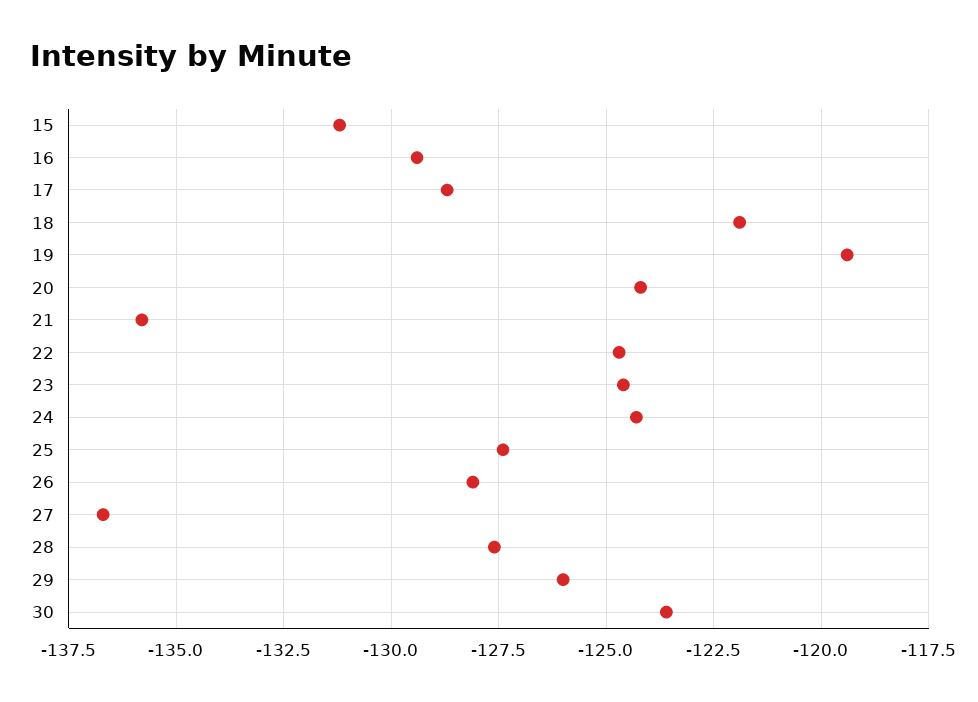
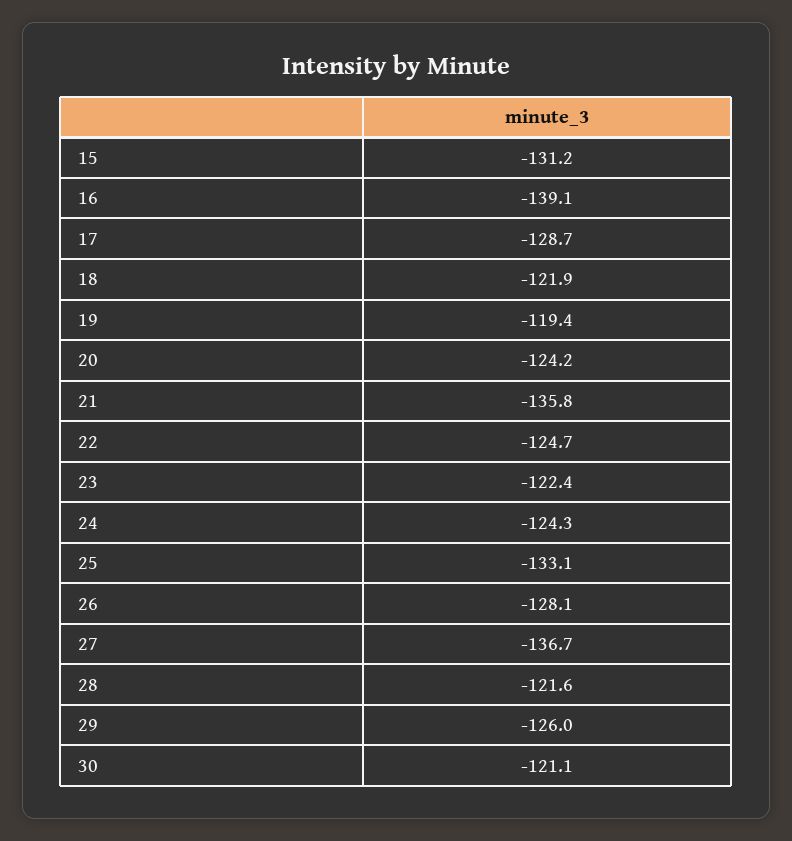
  {
    "15": -131.2,
-   "16": -129.5,
+   "16": -139.1,
    "17": -128.7,
    "18": -121.9,
    "19": -119.4,
    "20": -124.2,
    "21": -135.8,
    "22": -124.7,
-   "23": -124.5,
+   "23": -122.4,
    "24": -124.3,
-   "25": -127.5,
+   "25": -133.1,
    "26": -128.1,
    "27": -136.7,
-   "28": -127.5,
+   "28": -121.6,
    "29": -126,
-   "30": -123.5
+   "30": -121.1
  }

